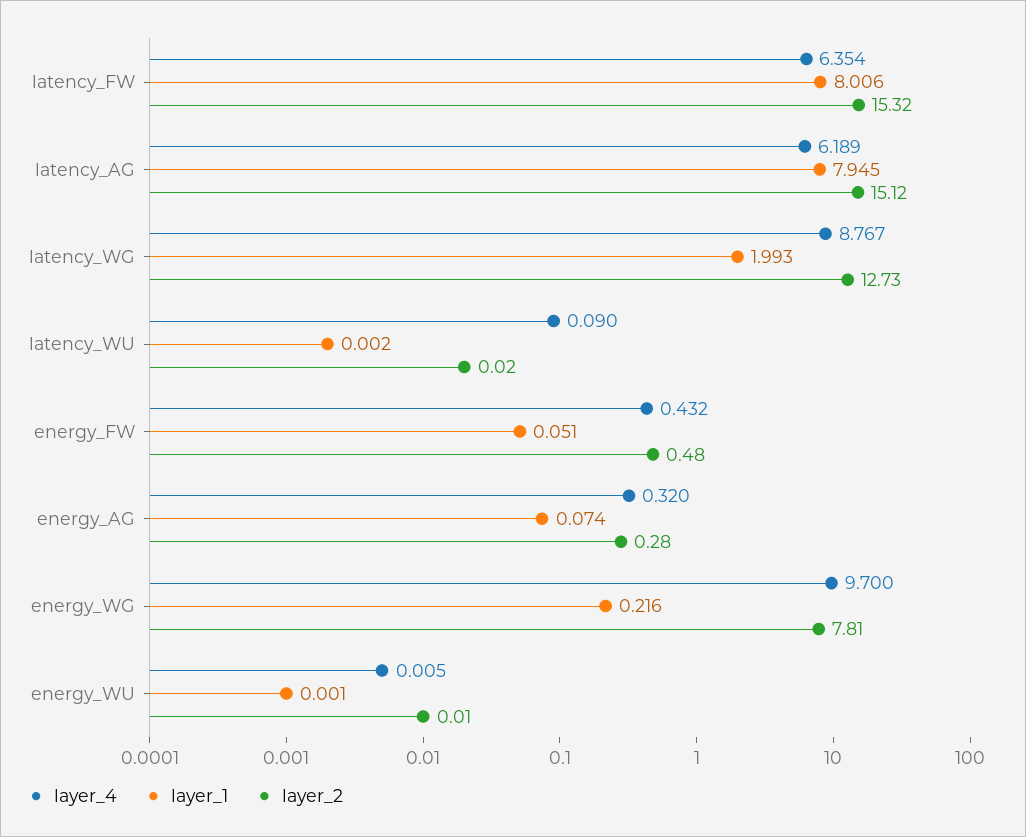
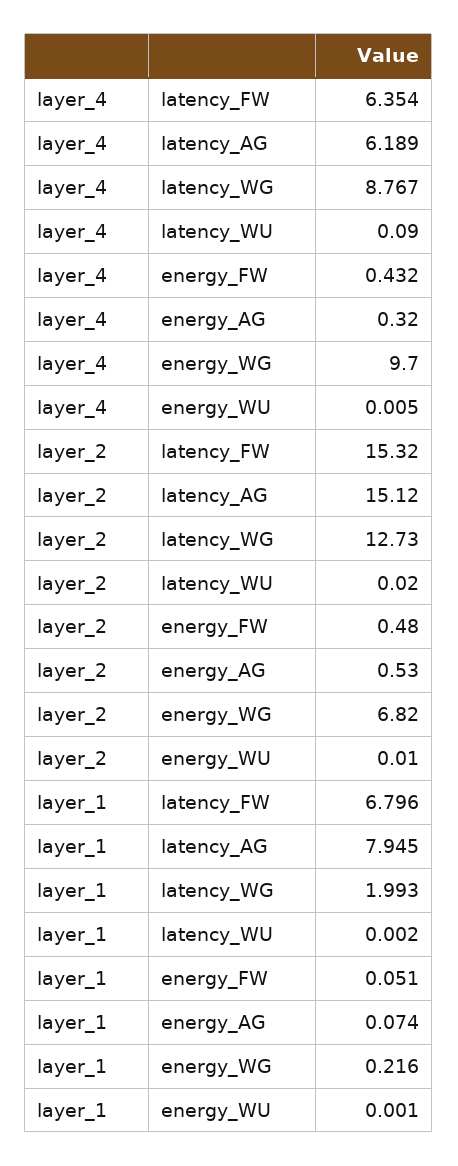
  {
    "layer_4": {
      "latency_FW": 6.354,
      "latency_AG": 6.189,
      "latency_WG": 8.767,
      "latency_WU": 0.09,
      "energy_FW": 0.432,
      "energy_AG": 0.32,
      "energy_WG": 9.7,
      "energy_WU": 0.005
    },
    "layer_1": {
-     "latency_FW": 8.006,
+     "latency_FW": 6.796,
      "latency_AG": 7.945,
      "latency_WG": 1.993,
      "latency_WU": 0.002,
      "energy_FW": 0.051,
      "energy_AG": 0.074,
      "energy_WG": 0.216,
      "energy_WU": 0.001
    },
    "layer_2": {
      "latency_FW": 15.32,
      "latency_AG": 15.12,
      "latency_WG": 12.73,
      "latency_WU": 0.02,
      "energy_FW": 0.48,
-     "energy_AG": 0.28,
+     "energy_AG": 0.53,
-     "energy_WG": 7.81,
+     "energy_WG": 6.82,
      "energy_WU": 0.01
    }
  }

